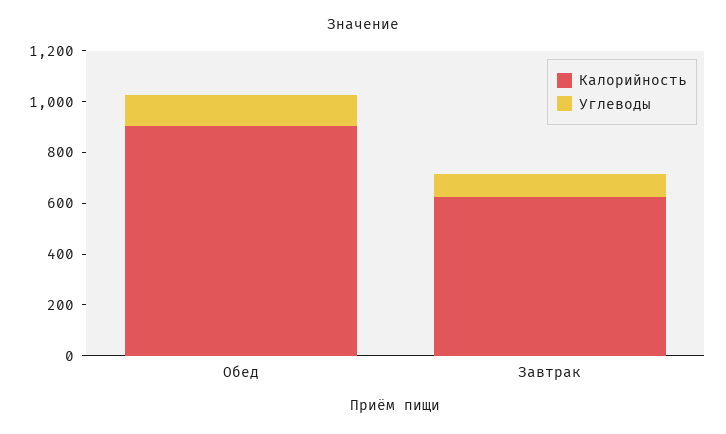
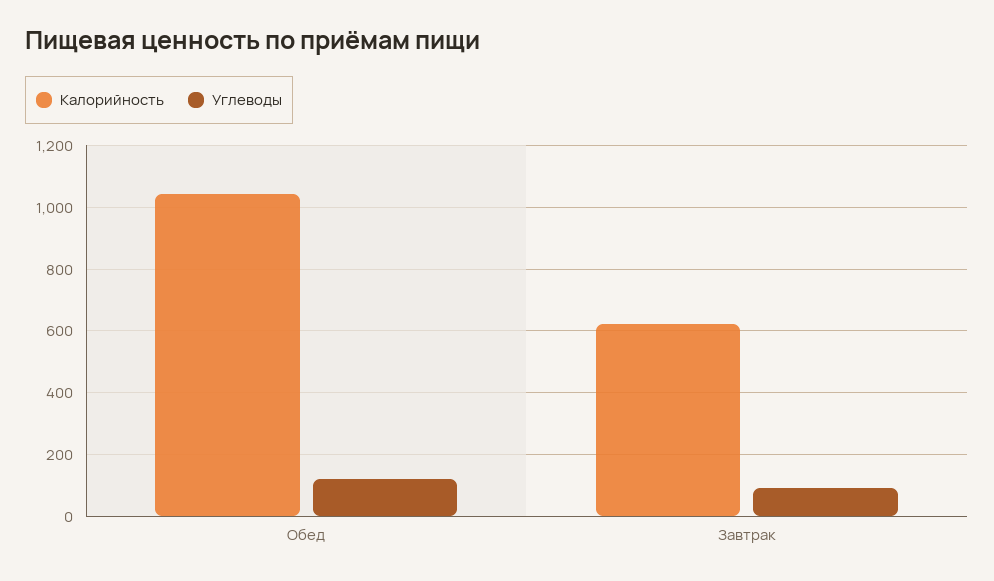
  {
    "Калорийность": {
-     "Обед": 900,
+     "Обед": 1040,
      "Завтрак": 620
    },
    "Углеводы": {
      "Обед": 120,
      "Завтрак": 100
    }
  }

